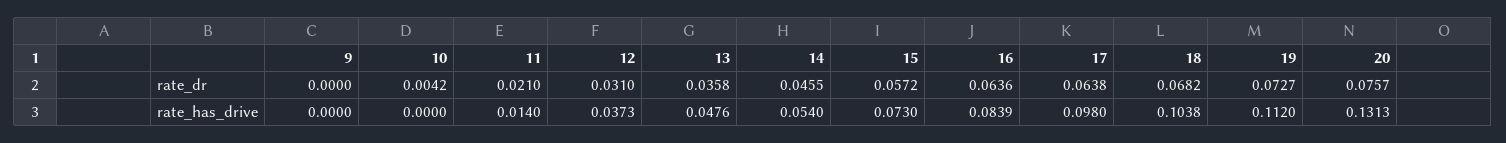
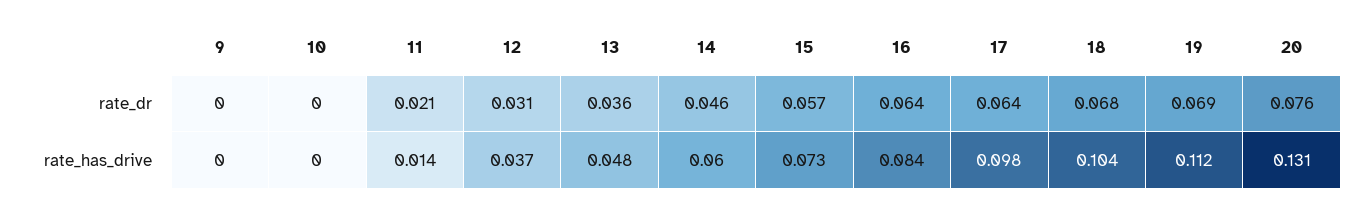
  {
    "9": {
      "rate_dr": 0,
      "rate_has_drive": 0
    },
    "10": {
-     "rate_dr": 0.0042,
+     "rate_dr": 0,
      "rate_has_drive": 0
    },
    "11": {
      "rate_dr": 0.021,
      "rate_has_drive": 0.014
    },
    "12": {
      "rate_dr": 0.031,
      "rate_has_drive": 0.0373
    },
    "13": {
      "rate_dr": 0.0358,
      "rate_has_drive": 0.0476
    },
    "14": {
      "rate_dr": 0.0455,
-     "rate_has_drive": 0.054
+     "rate_has_drive": 0.06
    },
    "15": {
      "rate_dr": 0.0572,
      "rate_has_drive": 0.073
    },
    "16": {
      "rate_dr": 0.0636,
      "rate_has_drive": 0.0839
    },
    "17": {
      "rate_dr": 0.0638,
      "rate_has_drive": 0.098
    },
    "18": {
      "rate_dr": 0.0682,
      "rate_has_drive": 0.1038
    },
    "19": {
-     "rate_dr": 0.0727,
+     "rate_dr": 0.069,
      "rate_has_drive": 0.112
    },
    "20": {
      "rate_dr": 0.0757,
      "rate_has_drive": 0.1313
    }
  }

